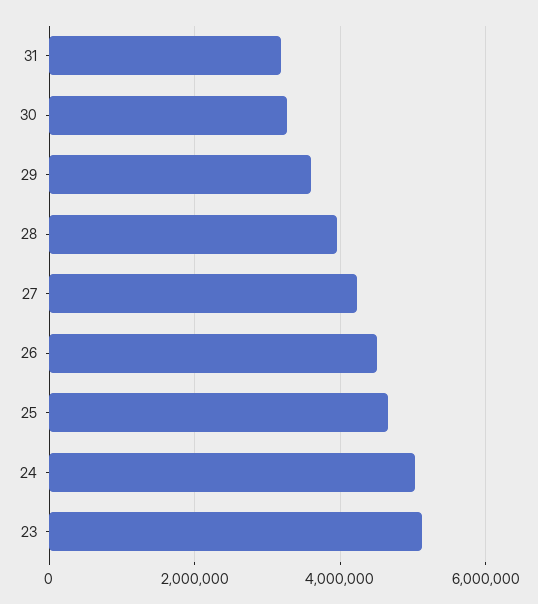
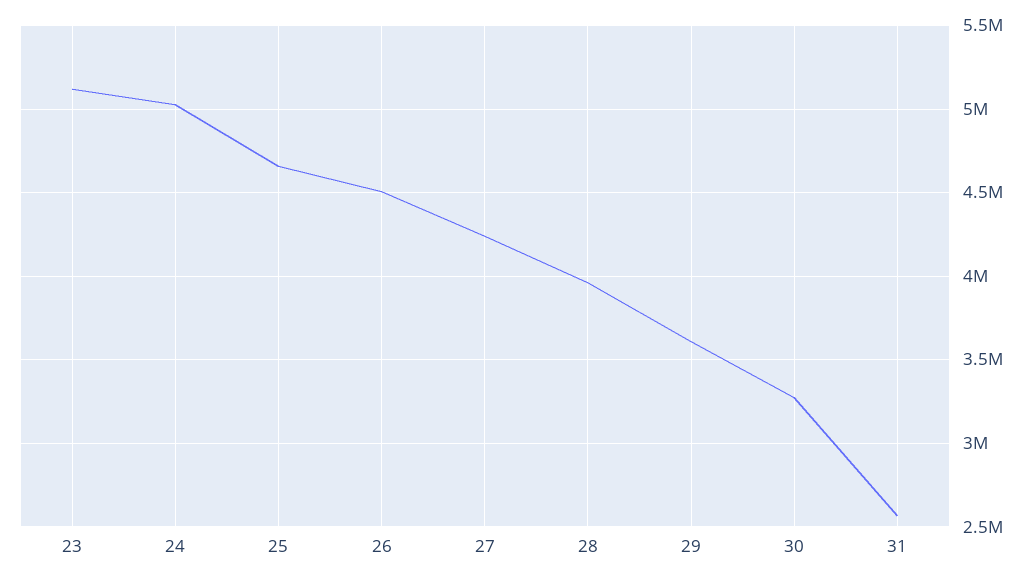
  {
-   "31": 3200000,
+   "31": 2550000,
    "30": 3250000,
    "29": 3600000,
    "28": 3950000,
    "27": 4250000,
    "26": 4500000,
    "25": 4650000,
    "24": 5000000,
    "23": 5100000
  }

